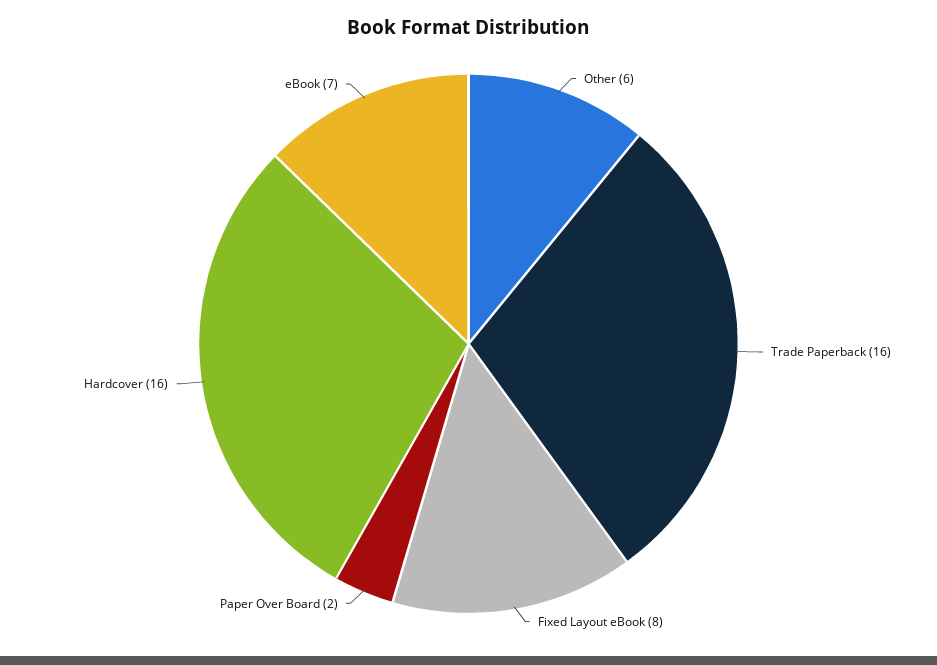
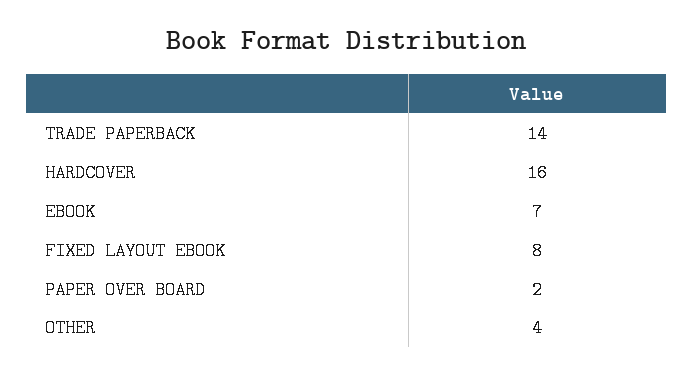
  {
-   "Other": 6,
+   "Other": 4,
-   "Trade Paperback": 16,
+   "Trade Paperback": 14,
    "Fixed Layout eBook": 8,
    "Paper Over Board": 2,
    "Hardcover": 16,
    "eBook": 7
  }

